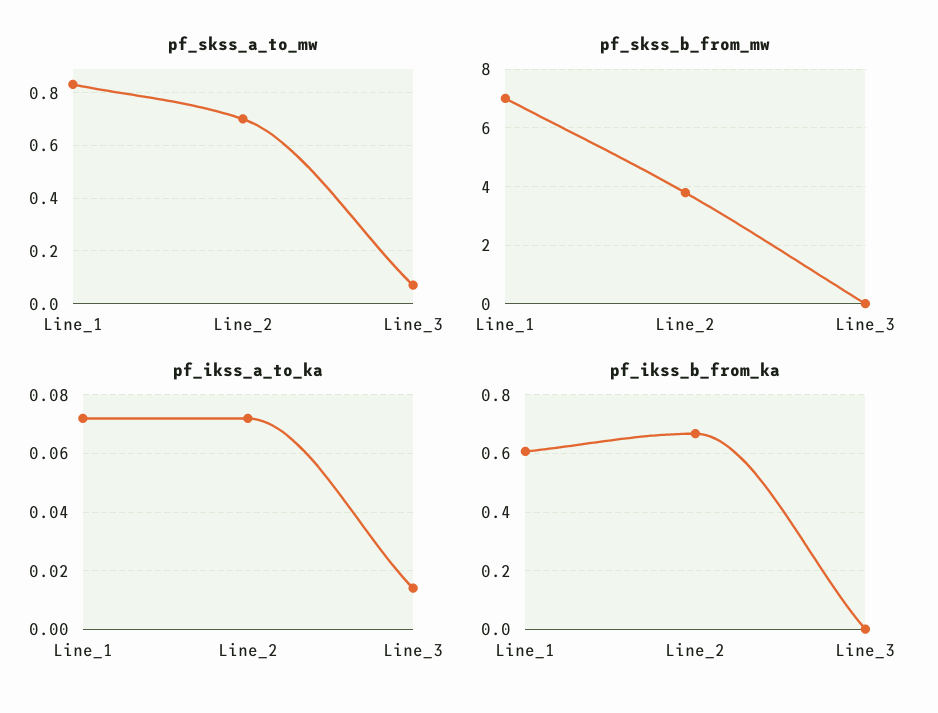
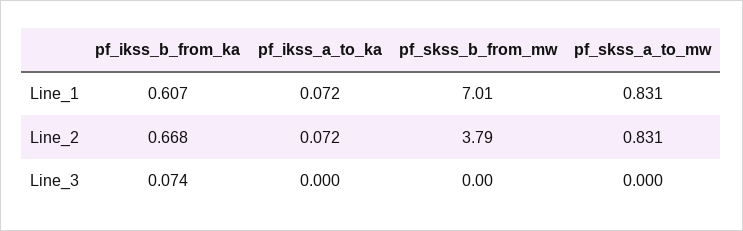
  {
    "pf_skss_a_to_mw": {
      "Line_1": 0.831,
-     "Line_2": 0.7,
+     "Line_2": 0.831,
-     "Line_3": 0.075
+     "Line_3": 0
    },
    "pf_skss_b_from_mw": {
      "Line_1": 7.01,
      "Line_2": 3.79,
      "Line_3": 0
    },
    "pf_ikss_a_to_ka": {
      "Line_1": 0.072,
      "Line_2": 0.072,
-     "Line_3": 0.015
+     "Line_3": 0
    },
    "pf_ikss_b_from_ka": {
      "Line_1": 0.607,
      "Line_2": 0.668,
-     "Line_3": 0
+     "Line_3": 0.074
    }
  }

